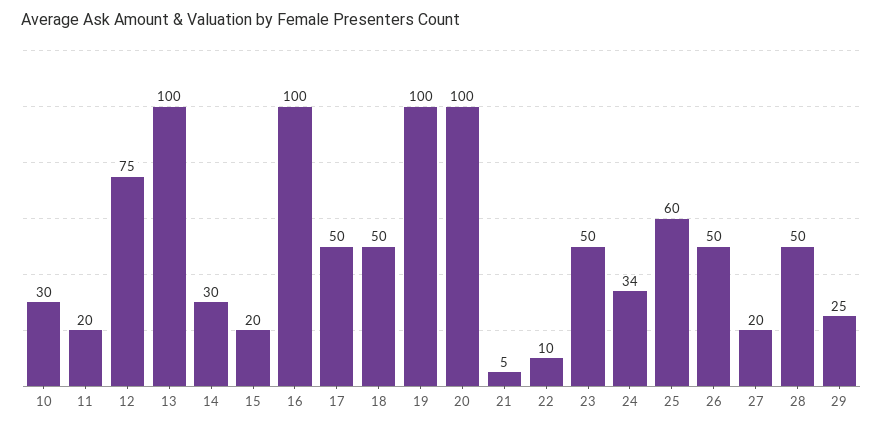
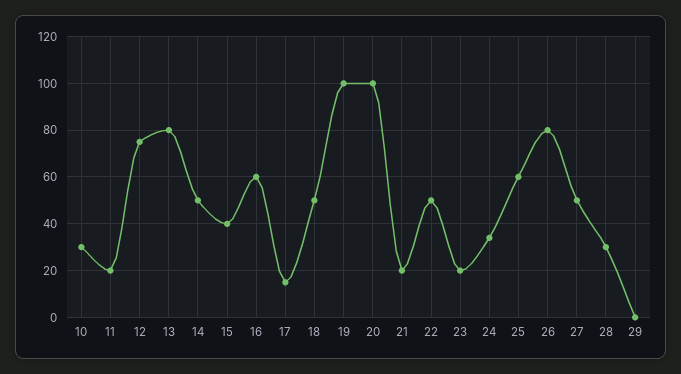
  {
    "10": 30,
    "11": 20,
    "12": 75,
-   "13": 100,
+   "13": 80,
-   "14": 30,
+   "14": 50,
-   "15": 20,
+   "15": 40,
-   "16": 100,
+   "16": 60,
-   "17": 50,
+   "17": 15,
    "18": 50,
    "19": 100,
    "20": 100,
-   "21": 5,
+   "21": 20,
-   "22": 10,
+   "22": 50,
-   "23": 50,
+   "23": 20,
    "24": 34,
    "25": 60,
-   "26": 50,
+   "26": 80,
-   "27": 20,
+   "27": 50,
-   "28": 50,
+   "28": 30,
-   "29": 25
+   "29": 0
  }

